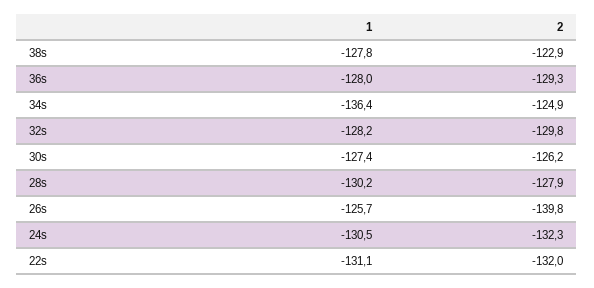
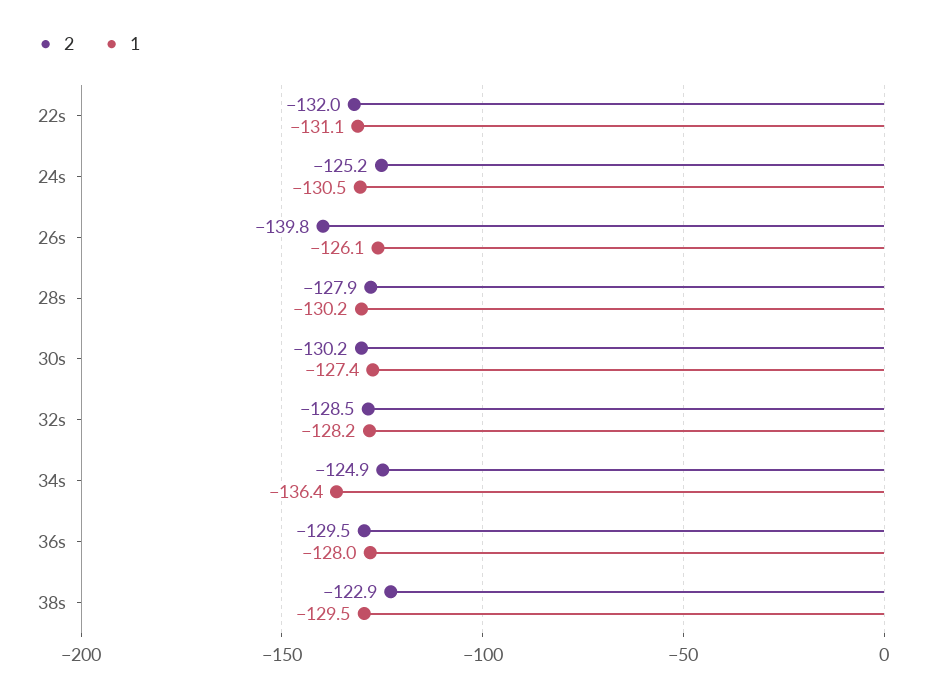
  {
    "1": {
-     "38s": -127.8,
+     "38s": -129.5,
      "36s": -128,
      "34s": -136.4,
      "32s": -128.2,
      "30s": -127.4,
      "28s": -130.2,
-     "26s": -125.7,
+     "26s": -126.1,
      "24s": -130.5,
      "22s": -131.1
    },
    "2": {
      "38s": -122.9,
-     "36s": -129.3,
+     "36s": -129.5,
      "34s": -124.9,
-     "32s": -129.8,
+     "32s": -128.5,
-     "30s": -126.2,
+     "30s": -130.2,
      "28s": -127.9,
      "26s": -139.8,
-     "24s": -132.3,
+     "24s": -125.2,
      "22s": -132
    }
  }

